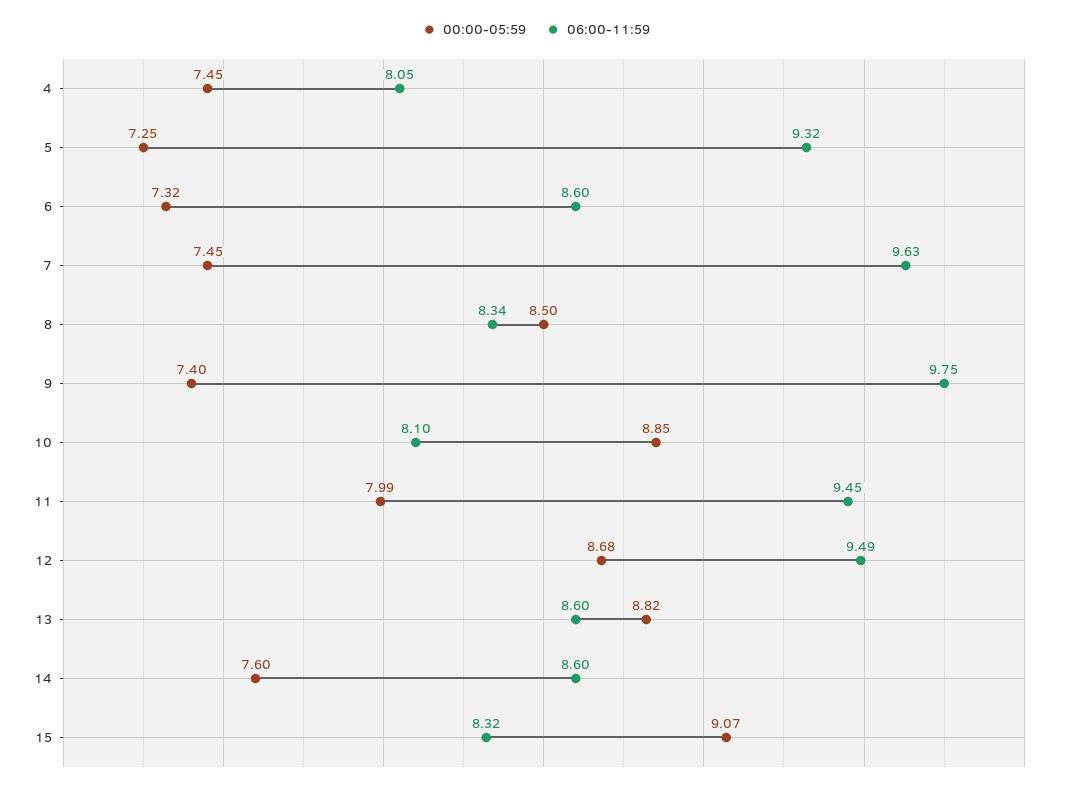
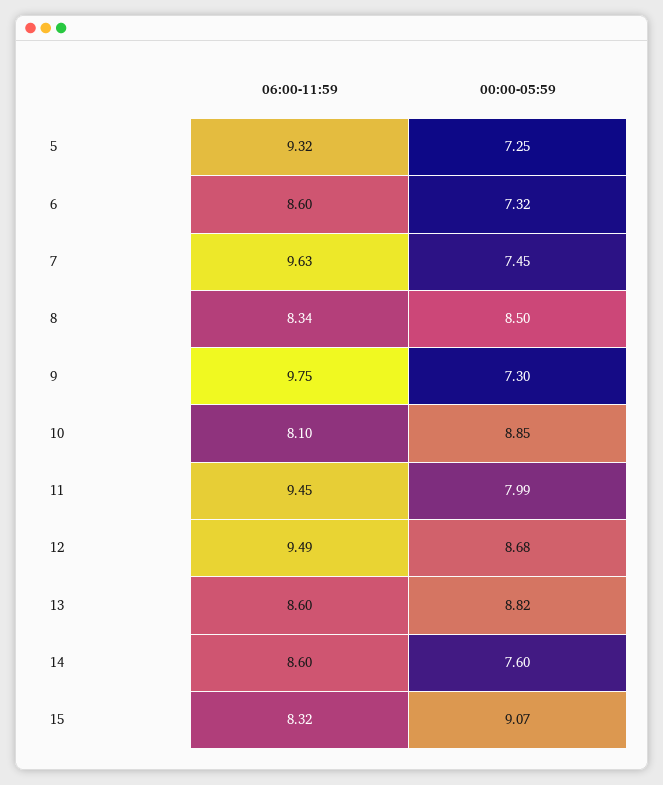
  {
    "00:00-05:59": {
-     "4": 7.45,
      "5": 7.25,
      "6": 7.32,
      "7": 7.45,
      "8": 8.5,
-     "9": 7.4,
+     "9": 7.3,
      "10": 8.85,
      "11": 7.99,
      "12": 8.68,
      "13": 8.82,
      "14": 7.6,
      "15": 9.07
    },
    "06:00-11:59": {
-     "4": 8.05,
      "5": 9.32,
      "6": 8.6,
      "7": 9.63,
      "8": 8.34,
      "9": 9.75,
      "10": 8.1,
      "11": 9.45,
      "12": 9.49,
      "13": 8.6,
      "14": 8.6,
      "15": 8.32
    }
  }

